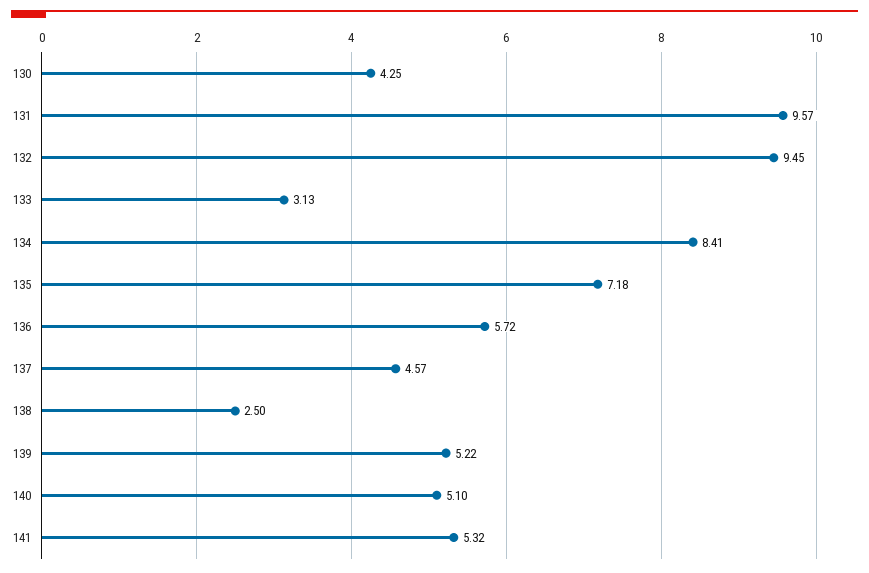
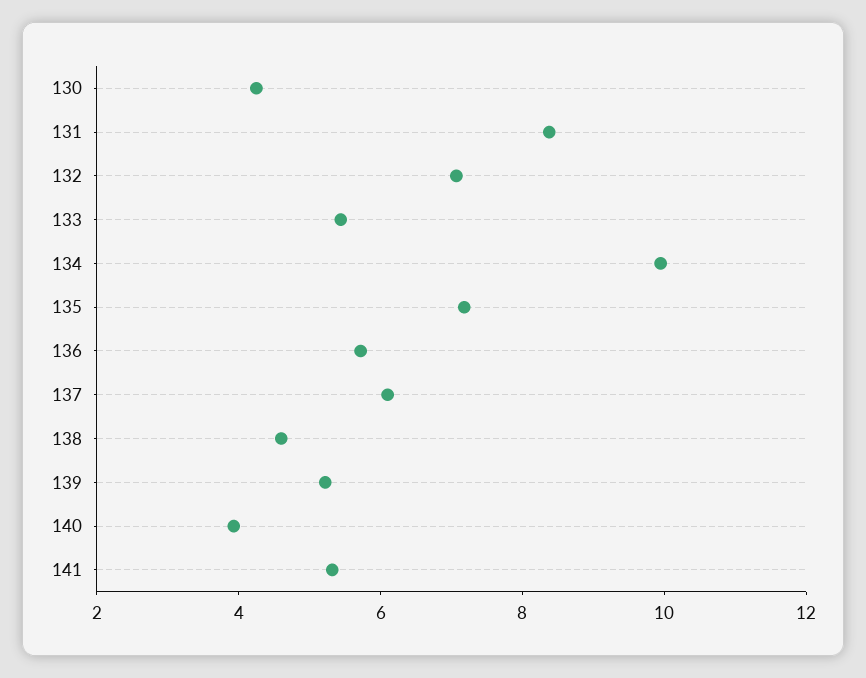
  {
    "130": 4.25,
-   "131": 9.57,
+   "131": 8.5,
-   "132": 9.45,
+   "132": 7,
-   "133": 3.13,
+   "133": 5.5,
-   "134": 8.41,
+   "134": 10,
    "135": 7.18,
    "136": 5.72,
-   "137": 4.57,
+   "137": 6,
-   "138": 2.5,
+   "138": 4.5,
    "139": 5.22,
-   "140": 5.1,
+   "140": 4,
    "141": 5.32
  }

